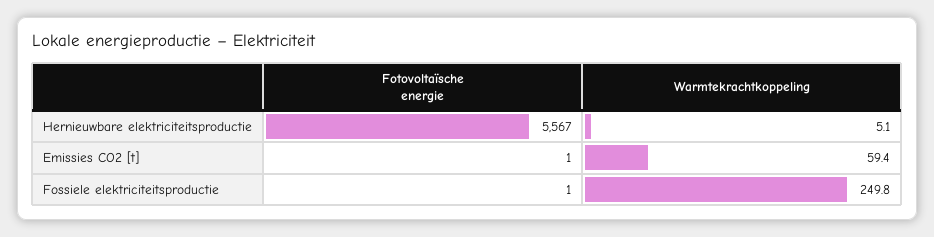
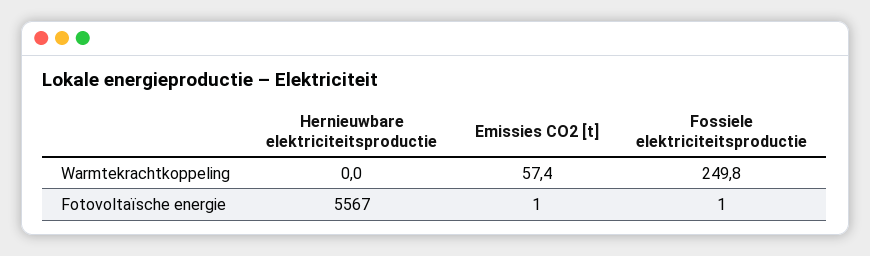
  {
    "Fotovoltaïsche energie": {
      "Hernieuwbare elektriciteitsproductie": 5567,
      "Emissies CO2 [t]": 1,
      "Fossiele elektriciteitsproductie": 1
    },
    "Warmtekrachtkoppeling": {
-     "Hernieuwbare elektriciteitsproductie": 5.1,
+     "Hernieuwbare elektriciteitsproductie": 0,
-     "Emissies CO2 [t]": 59.4,
+     "Emissies CO2 [t]": 57.4,
      "Fossiele elektriciteitsproductie": 249.8
    }
  }

